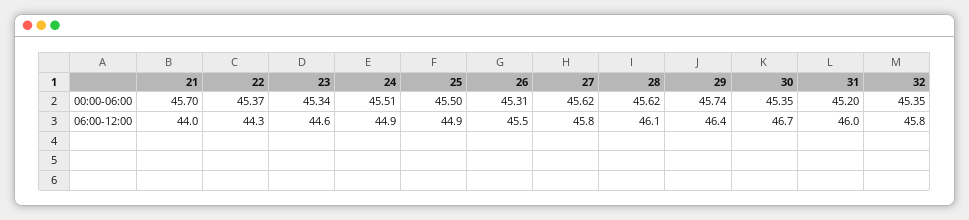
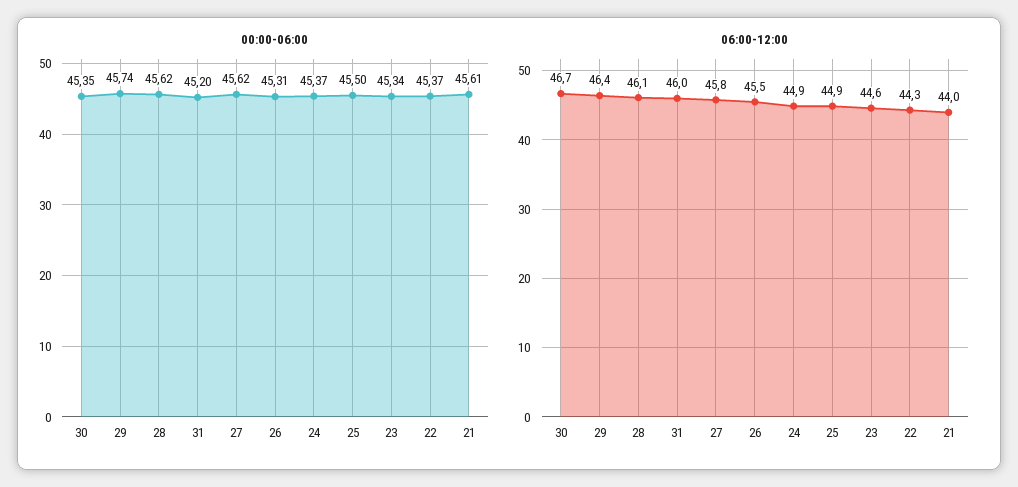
  {
    "00:00-06:00": {
-     "21": 45.7,
+     "21": 45.61,
      "22": 45.37,
      "23": 45.34,
-     "24": 45.51,
+     "24": 45.37,
      "25": 45.5,
      "26": 45.31,
      "27": 45.62,
      "28": 45.62,
      "29": 45.74,
      "30": 45.35,
-     "31": 45.2,
+     "31": 45.2
-     "32": 45.35
    },
    "06:00-12:00": {
      "21": 44,
      "22": 44.3,
      "23": 44.6,
      "24": 44.9,
      "25": 44.9,
      "26": 45.5,
      "27": 45.8,
      "28": 46.1,
      "29": 46.4,
      "30": 46.7,
-     "31": 46,
+     "31": 46
-     "32": 45.8
    }
  }

